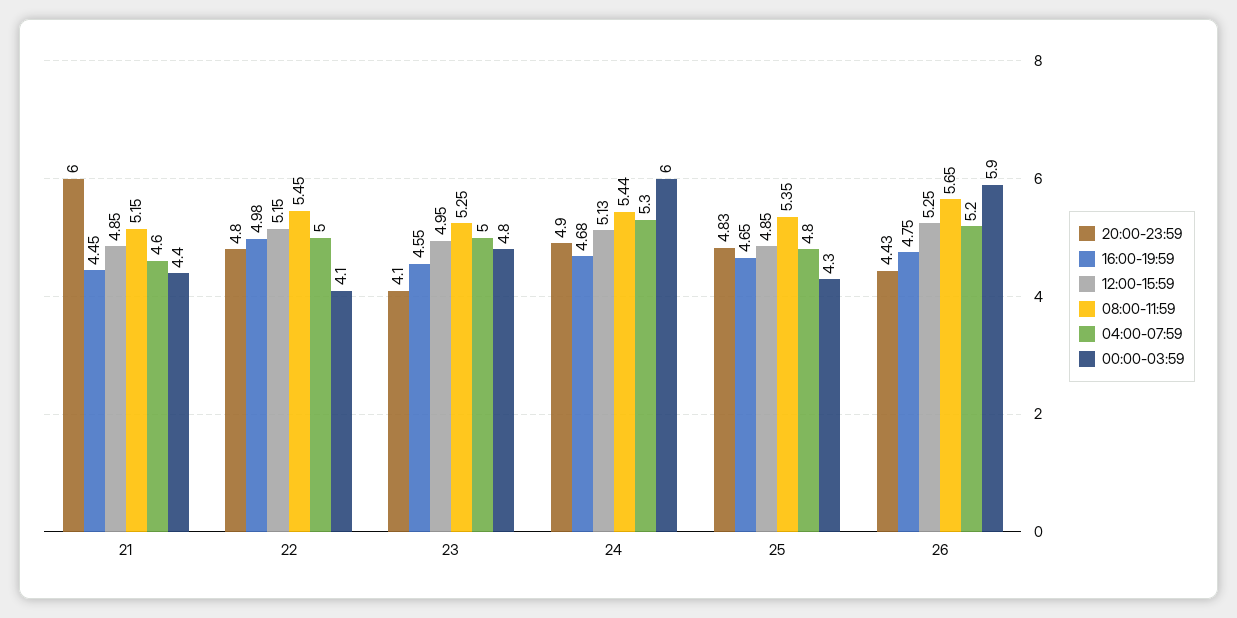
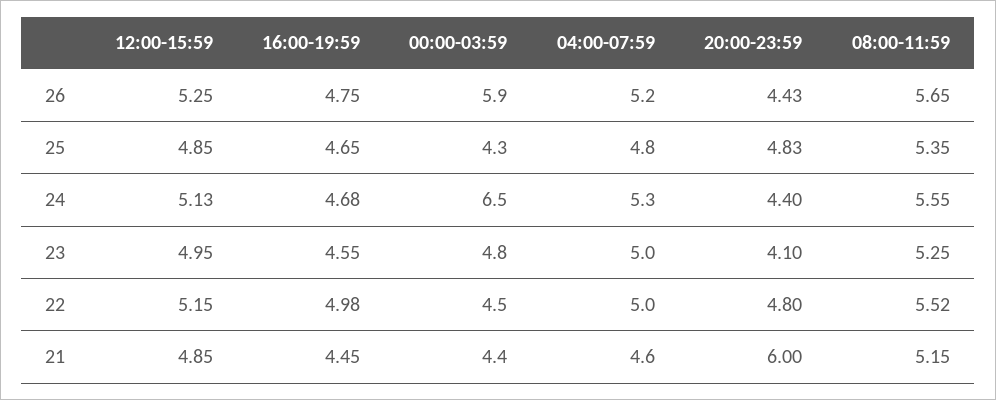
  {
    "20:00-23:59": {
      "21": 6,
      "22": 4.8,
      "23": 4.1,
-     "24": 4.9,
+     "24": 4.4,
      "25": 4.83,
      "26": 4.43
    },
    "16:00-19:59": {
      "21": 4.45,
      "22": 4.98,
      "23": 4.55,
      "24": 4.68,
      "25": 4.65,
      "26": 4.75
    },
    "12:00-15:59": {
      "21": 4.85,
      "22": 5.15,
      "23": 4.95,
      "24": 5.13,
      "25": 4.85,
      "26": 5.25
    },
    "08:00-11:59": {
      "21": 5.15,
-     "22": 5.45,
+     "22": 5.52,
      "23": 5.25,
-     "24": 5.44,
+     "24": 5.55,
      "25": 5.35,
      "26": 5.65
    },
    "04:00-07:59": {
      "21": 4.6,
      "22": 5,
      "23": 5,
      "24": 5.3,
      "25": 4.8,
      "26": 5.2
    },
    "00:00-03:59": {
      "21": 4.4,
-     "22": 4.1,
+     "22": 4.5,
      "23": 4.8,
-     "24": 6,
+     "24": 6.5,
      "25": 4.3,
      "26": 5.9
    }
  }

